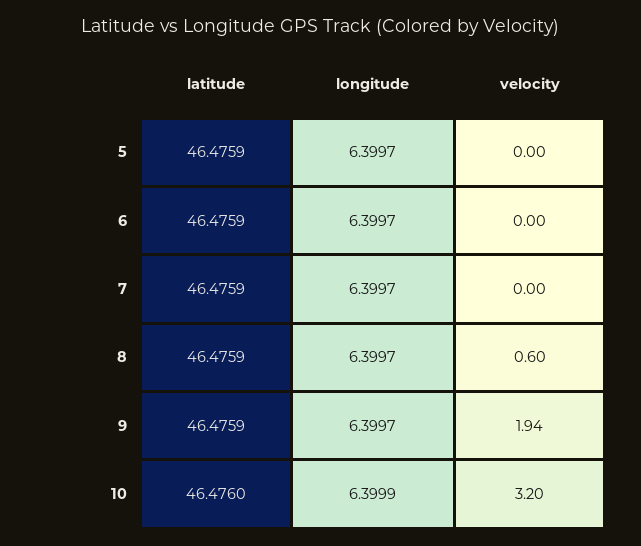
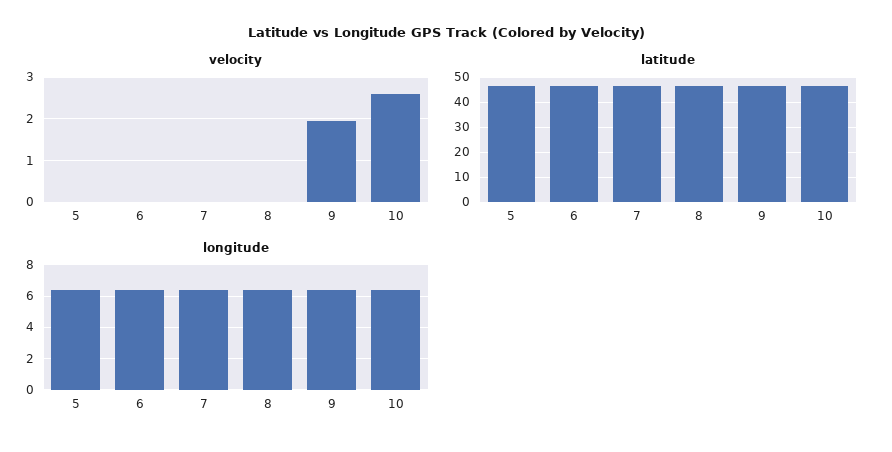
  {
    "latitude": {
      "5": 46.4759,
      "6": 46.4759,
      "7": 46.4759,
      "8": 46.4759,
      "9": 46.4759,
      "10": 46.476
    },
    "longitude": {
      "5": 6.3997,
      "6": 6.3997,
      "7": 6.3997,
      "8": 6.3997,
      "9": 6.3997,
      "10": 6.3999
    },
    "velocity": {
      "5": 0,
      "6": 0,
      "7": 0,
-     "8": 0.6,
+     "8": 0,
      "9": 1.94,
-     "10": 3.2
+     "10": 2.6
    }
  }

